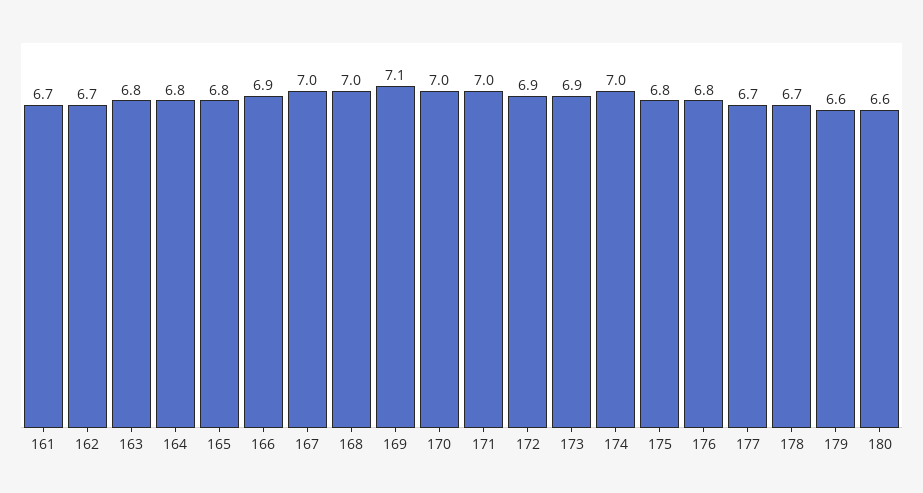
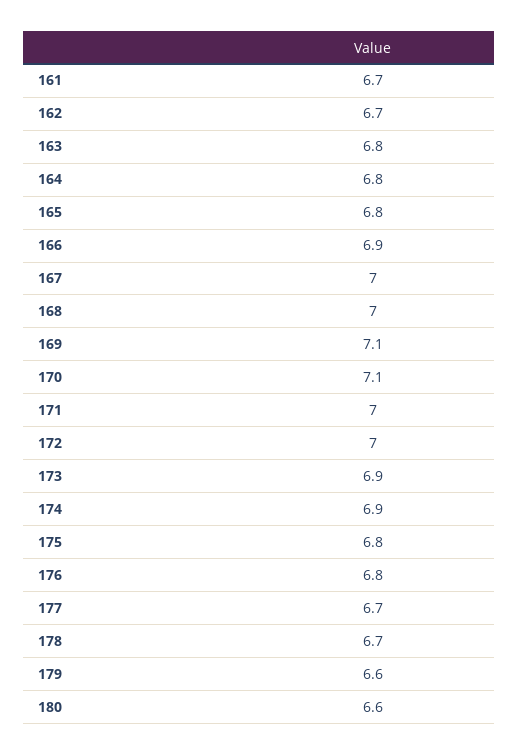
  {
    "161": 6.7,
    "162": 6.7,
    "163": 6.8,
    "164": 6.8,
    "165": 6.8,
    "166": 6.9,
    "167": 7,
    "168": 7,
    "169": 7.1,
-   "170": 7,
+   "170": 7.1,
    "171": 7,
-   "172": 6.9,
+   "172": 7,
    "173": 6.9,
-   "174": 7,
+   "174": 6.9,
    "175": 6.8,
    "176": 6.8,
    "177": 6.7,
    "178": 6.7,
    "179": 6.6,
    "180": 6.6
  }

